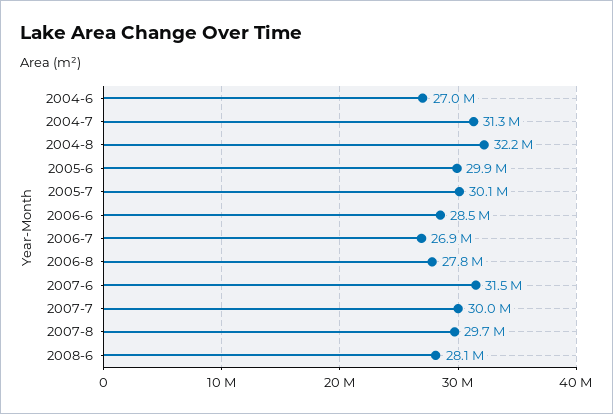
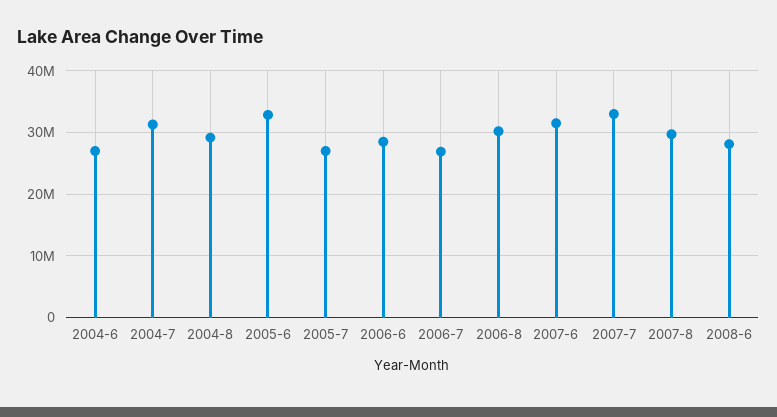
  {
    "2004-6": 27000000,
    "2004-7": 31300000,
-   "2004-8": 32200000,
+   "2004-8": 29000000,
-   "2005-6": 29900000,
+   "2005-6": 33000000,
-   "2005-7": 30100000,
+   "2005-7": 27000000,
    "2006-6": 28500000,
    "2006-7": 26900000,
-   "2006-8": 27800000,
+   "2006-8": 30000000,
    "2007-6": 31500000,
-   "2007-7": 30000000,
+   "2007-7": 33000000,
    "2007-8": 29700000,
    "2008-6": 28100000
  }

